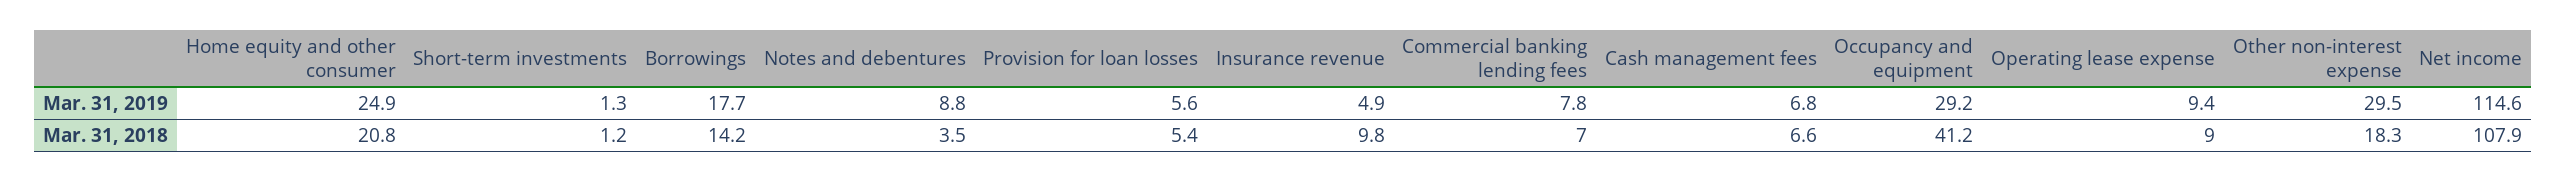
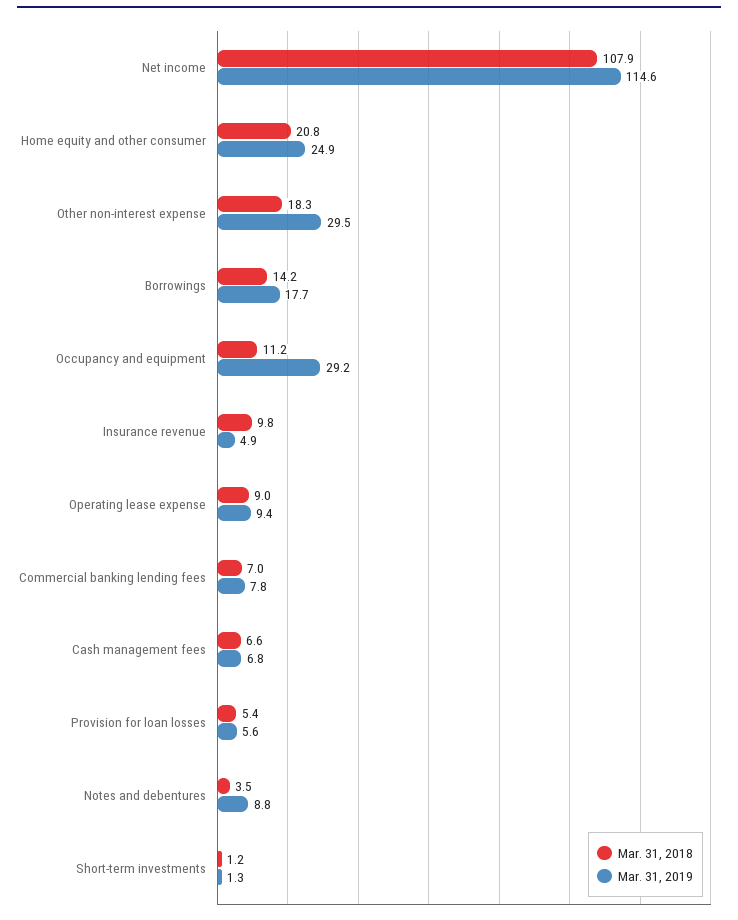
  {
    "Mar. 31, 2019": {
      "Home equity and other consumer": 24.9,
      "Short-term investments": 1.3,
      "Borrowings": 17.7,
      "Notes and debentures": 8.8,
      "Provision for loan losses": 5.6,
      "Insurance revenue": 4.9,
      "Commercial banking lending fees": 7.8,
      "Cash management fees": 6.8,
      "Occupancy and equipment": 29.2,
      "Operating lease expense": 9.4,
      "Other non-interest expense": 29.5,
      "Net income": 114.6
    },
    "Mar. 31, 2018": {
      "Home equity and other consumer": 20.8,
      "Short-term investments": 1.2,
      "Borrowings": 14.2,
      "Notes and debentures": 3.5,
      "Provision for loan losses": 5.4,
      "Insurance revenue": 9.8,
      "Commercial banking lending fees": 7,
      "Cash management fees": 6.6,
-     "Occupancy and equipment": 41.2,
+     "Occupancy and equipment": 11.2,
      "Operating lease expense": 9,
      "Other non-interest expense": 18.3,
      "Net income": 107.9
    }
  }

